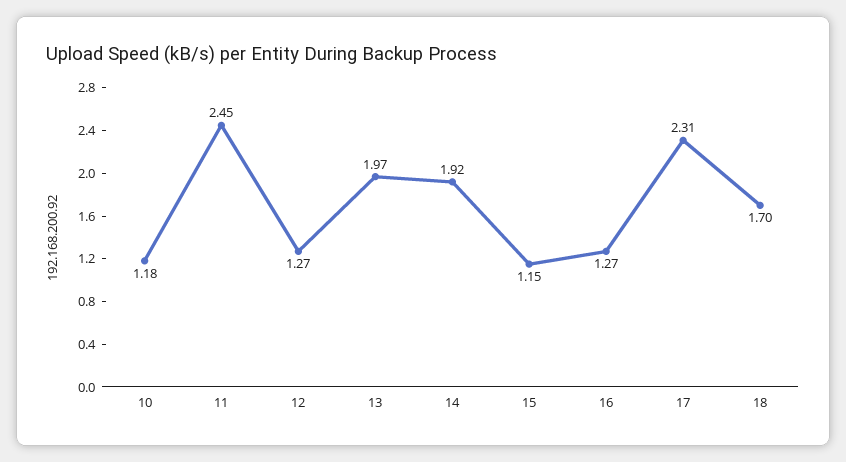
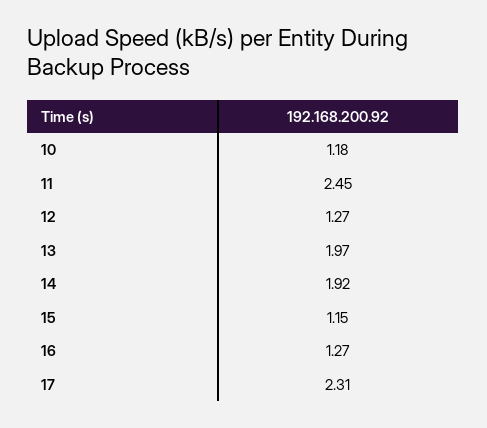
  {
    "10": 1.18,
    "11": 2.45,
    "12": 1.27,
    "13": 1.97,
    "14": 1.92,
    "15": 1.15,
    "16": 1.27,
-   "17": 2.31,
+   "17": 2.31
-   "18": 1.7
  }

